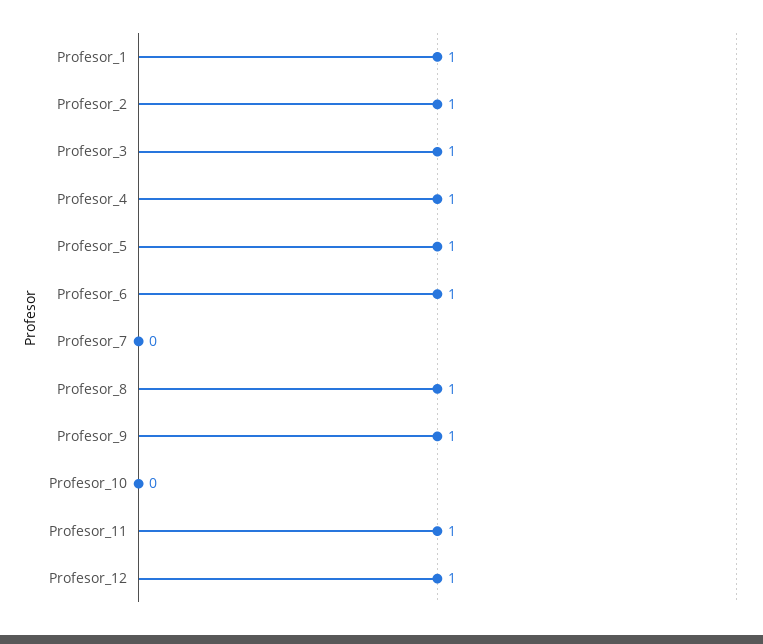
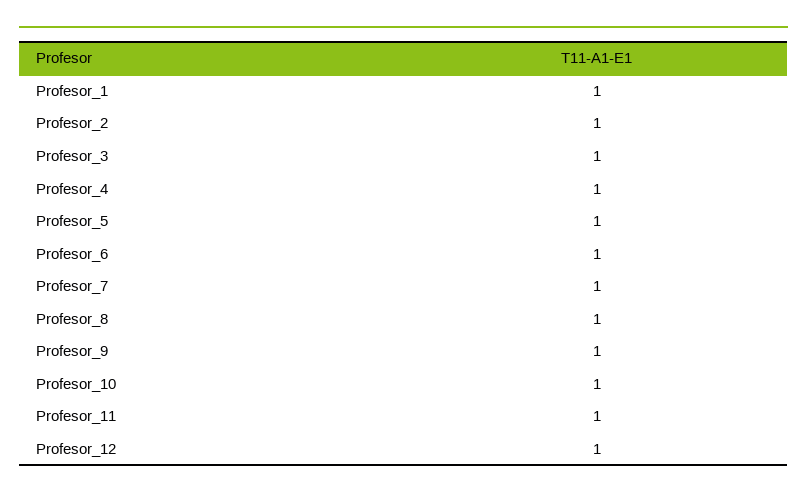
  {
    "Profesor_1": 1,
    "Profesor_2": 1,
    "Profesor_3": 1,
    "Profesor_4": 1,
    "Profesor_5": 1,
    "Profesor_6": 1,
-   "Profesor_7": 0,
+   "Profesor_7": 1,
    "Profesor_8": 1,
    "Profesor_9": 1,
-   "Profesor_10": 0,
+   "Profesor_10": 1,
    "Profesor_11": 1,
    "Profesor_12": 1
  }

